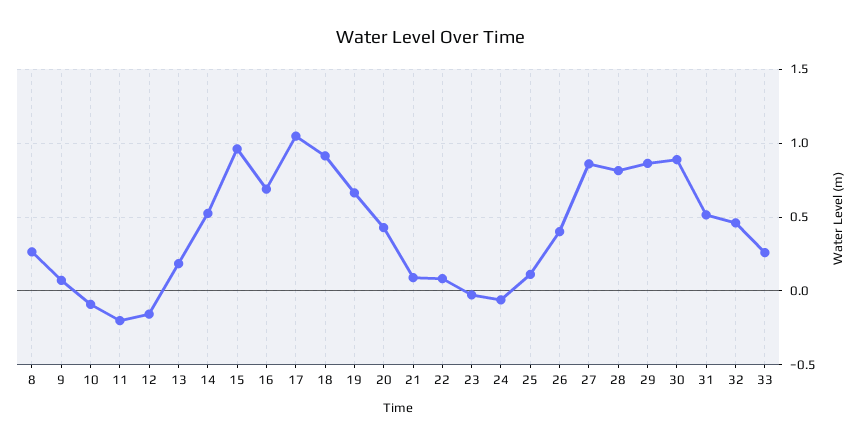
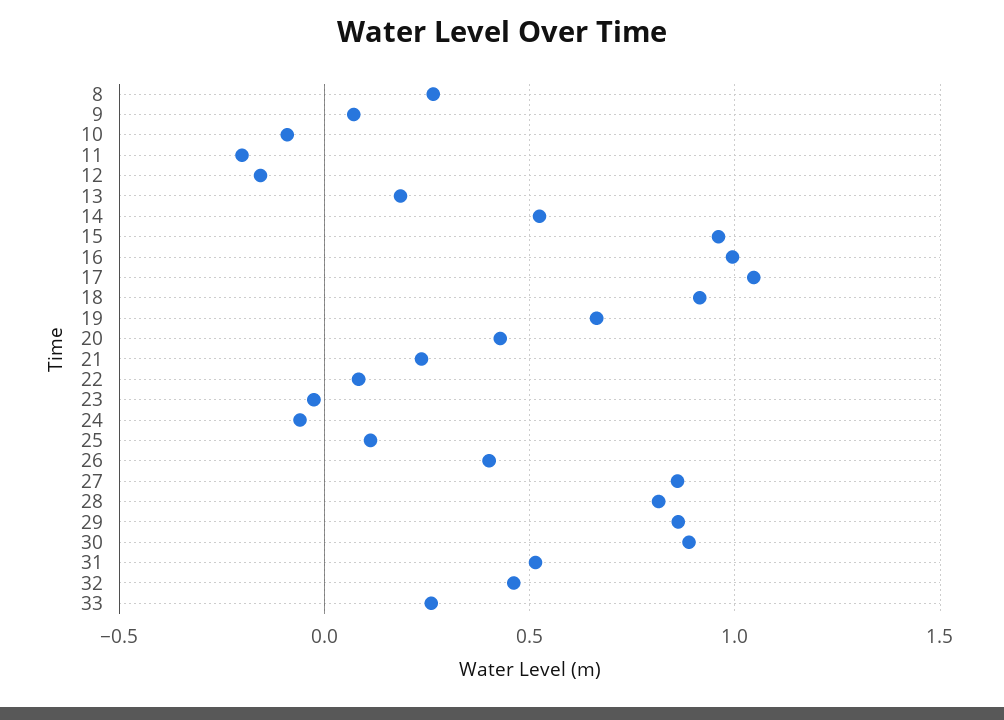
  {
    "8": 0.25,
    "9": 0.05,
    "10": -0.1,
    "11": -0.2,
    "12": -0.15,
    "13": 0.2,
    "14": 0.5,
    "15": 0.95,
-   "16": 0.7,
+   "16": 1,
    "17": 1.05,
    "18": 0.9,
    "19": 0.65,
    "20": 0.45,
-   "21": 0.1,
+   "21": 0.25,
    "22": 0.1,
    "23": -0.05,
    "24": -0.05,
    "25": 0.1,
    "26": 0.4,
    "27": 0.85,
    "28": 0.8,
    "29": 0.85,
    "30": 0.9,
    "31": 0.5,
    "32": 0.45,
    "33": 0.25
  }

